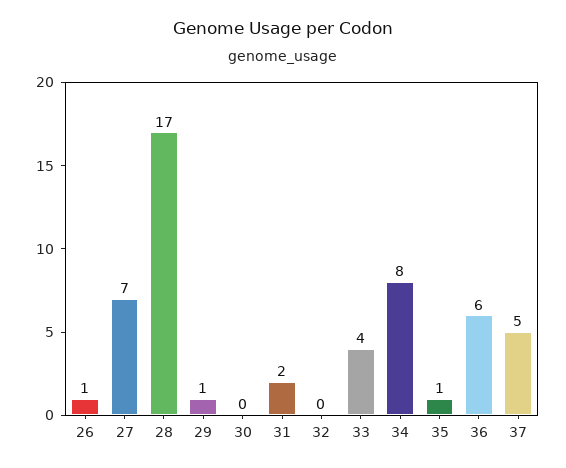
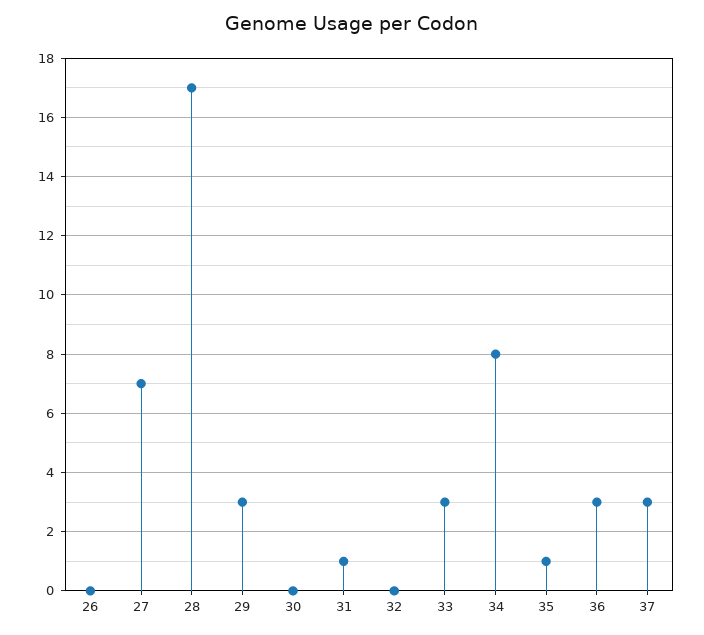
  {
-   "26": 1,
+   "26": 0,
    "27": 7,
    "28": 17,
-   "29": 1,
+   "29": 3,
    "30": 0,
-   "31": 2,
+   "31": 1,
    "32": 0,
-   "33": 4,
+   "33": 3,
    "34": 8,
    "35": 1,
-   "36": 6,
+   "36": 3,
-   "37": 5
+   "37": 3
  }

